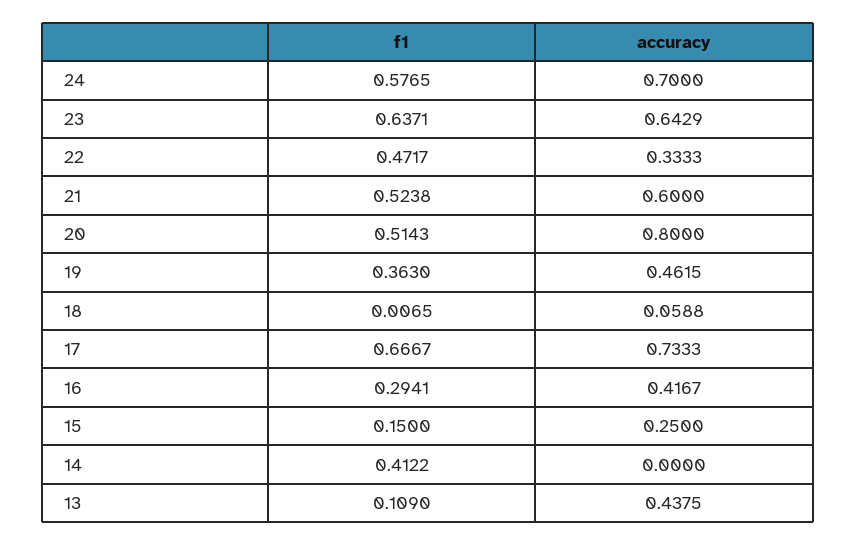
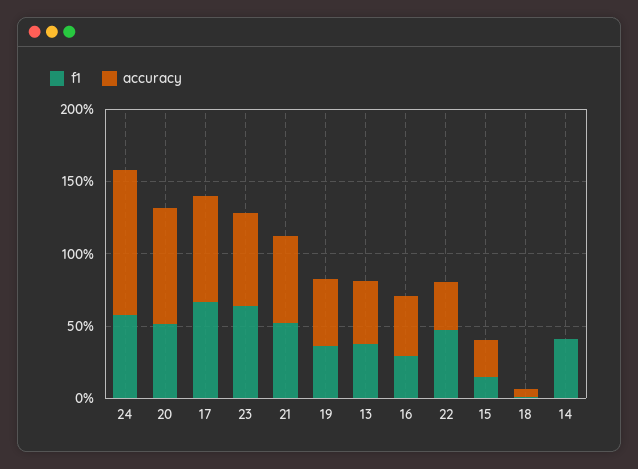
  {
    "f1": {
      "24": 0.5765,
      "23": 0.6371,
      "22": 0.4717,
      "21": 0.5238,
      "20": 0.5143,
      "19": 0.363,
      "18": 0.0065,
      "17": 0.6667,
      "16": 0.2941,
      "15": 0.15,
      "14": 0.4122,
-     "13": 0.109
+     "13": 0.4
    },
    "accuracy": {
-     "24": 0.7,
+     "24": 1,
      "23": 0.6429,
      "22": 0.3333,
      "21": 0.6,
      "20": 0.8,
      "19": 0.4615,
      "18": 0.0588,
      "17": 0.7333,
      "16": 0.4167,
      "15": 0.25,
      "14": 0,
      "13": 0.4375
    }
  }

